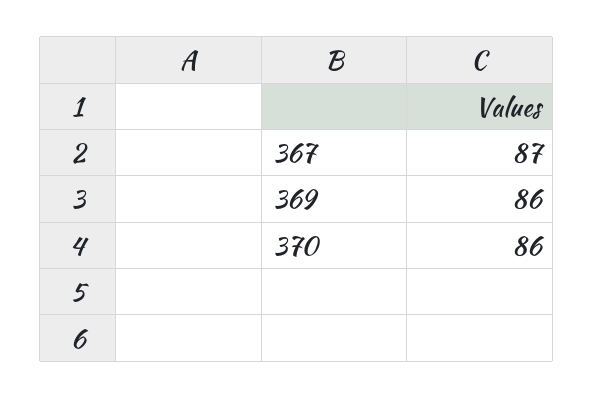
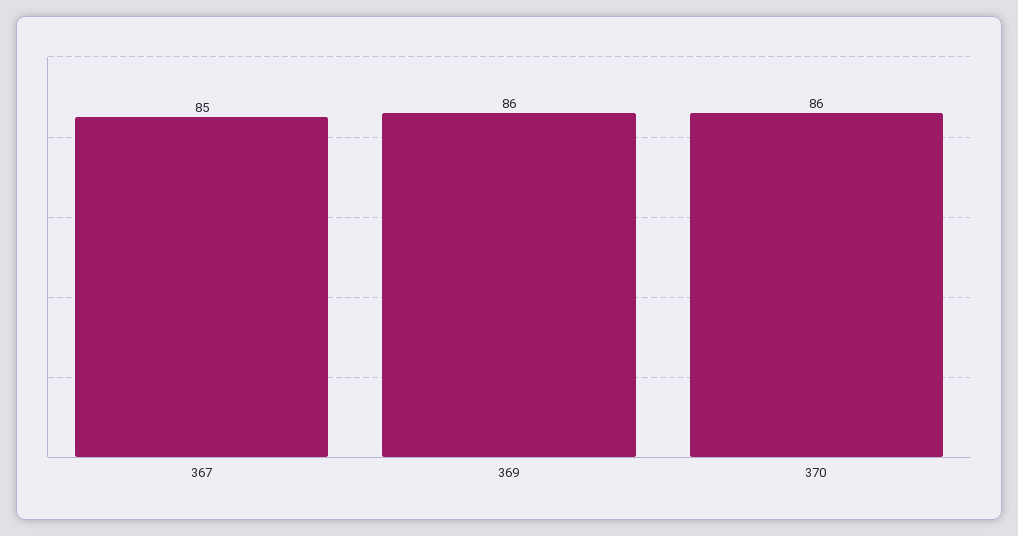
  {
-   "367": 87,
+   "367": 85,
    "369": 86,
    "370": 86
  }

